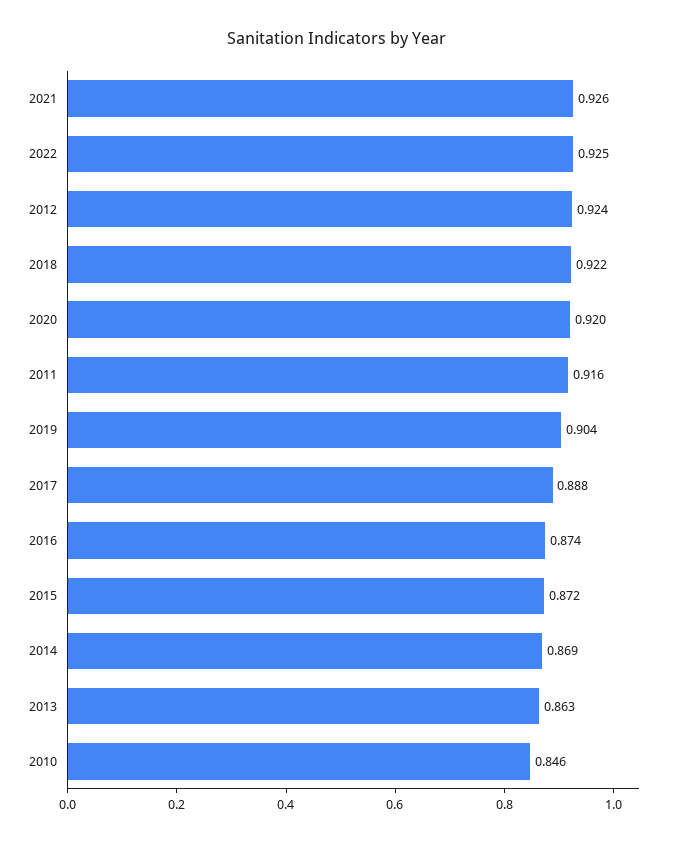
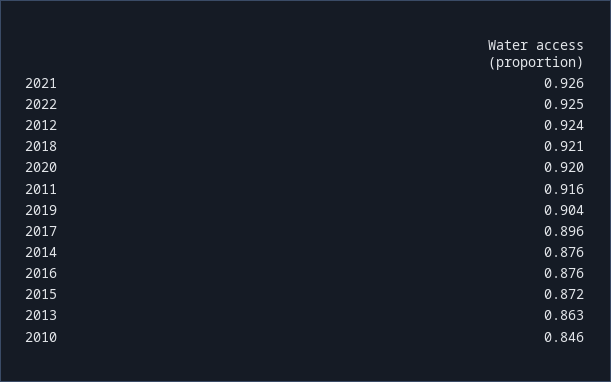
  {
    "2021": 0.926,
    "2022": 0.925,
    "2012": 0.924,
-   "2018": 0.922,
+   "2018": 0.921,
    "2020": 0.92,
    "2011": 0.916,
    "2019": 0.904,
-   "2017": 0.888,
+   "2017": 0.896,
-   "2016": 0.874,
+   "2016": 0.876,
    "2015": 0.872,
-   "2014": 0.869,
+   "2014": 0.876,
    "2013": 0.863,
    "2010": 0.846
  }

